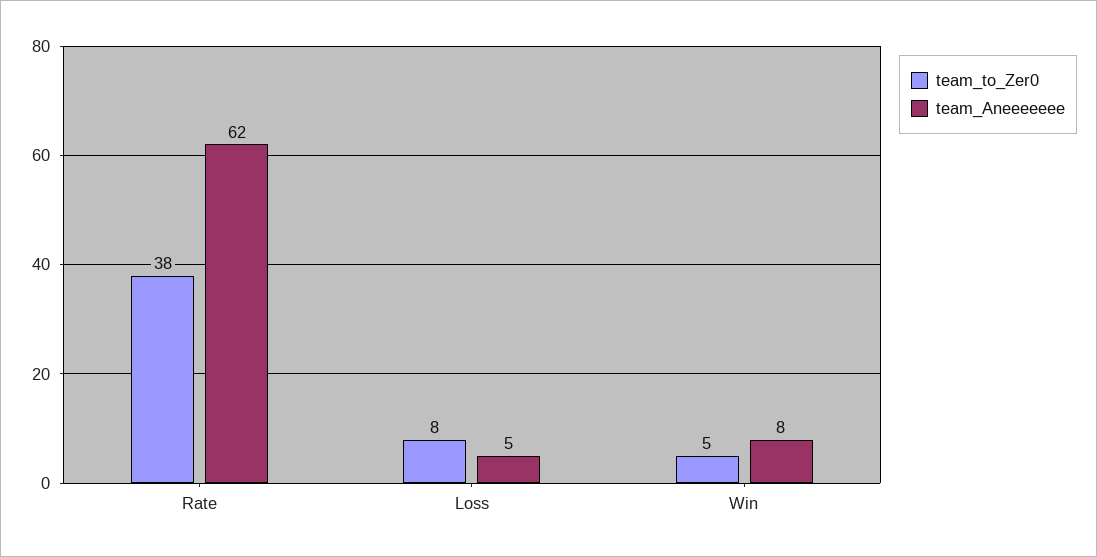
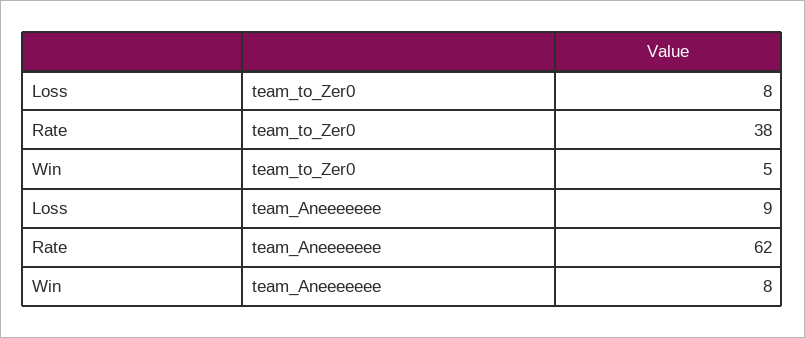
  {
    "team_to_Zer0": {
      "Rate": 38,
      "Loss": 8,
      "Win": 5
    },
    "team_Aneeeeeee": {
      "Rate": 62,
-     "Loss": 5,
+     "Loss": 9,
      "Win": 8
    }
  }

